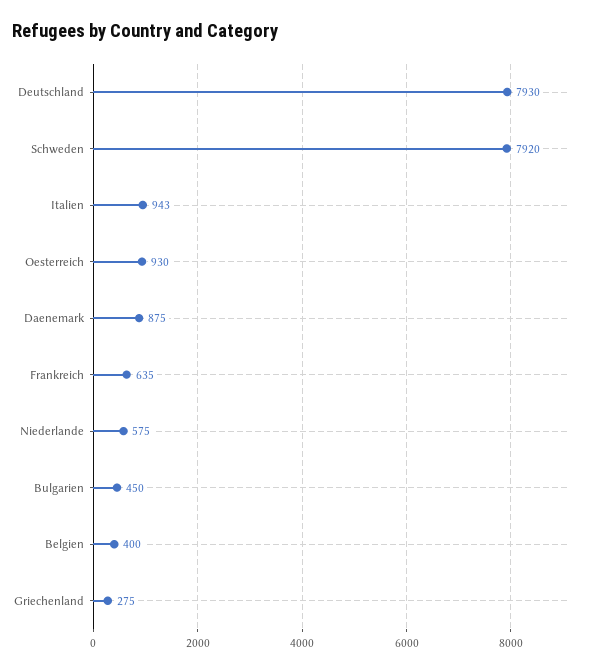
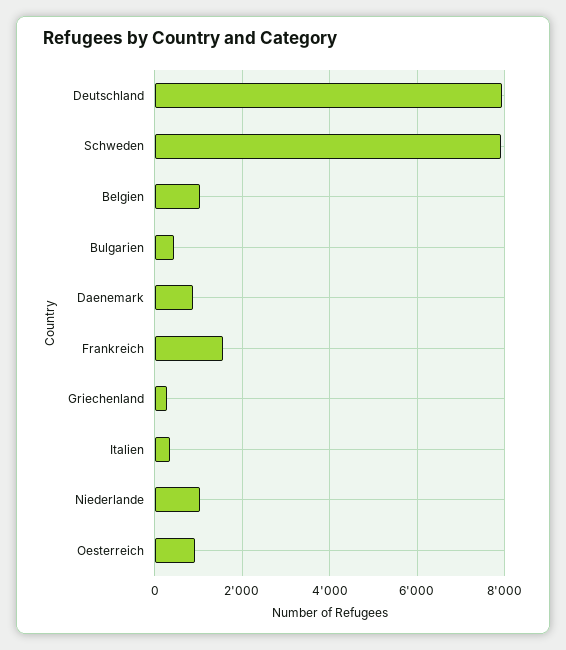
  {
    "Deutschland": 7930,
    "Schweden": 7920,
-   "Italien": 943,
+   "Italien": 400,
    "Oesterreich": 930,
    "Daenemark": 875,
-   "Frankreich": 635,
+   "Frankreich": 1600,
-   "Niederlande": 575,
+   "Niederlande": 1000,
    "Bulgarien": 450,
-   "Belgien": 400,
+   "Belgien": 1000,
    "Griechenland": 275
  }

